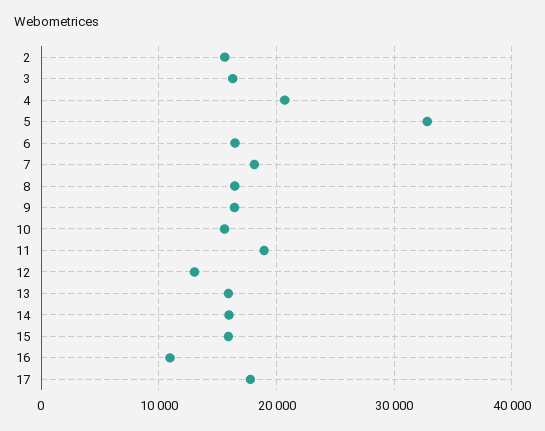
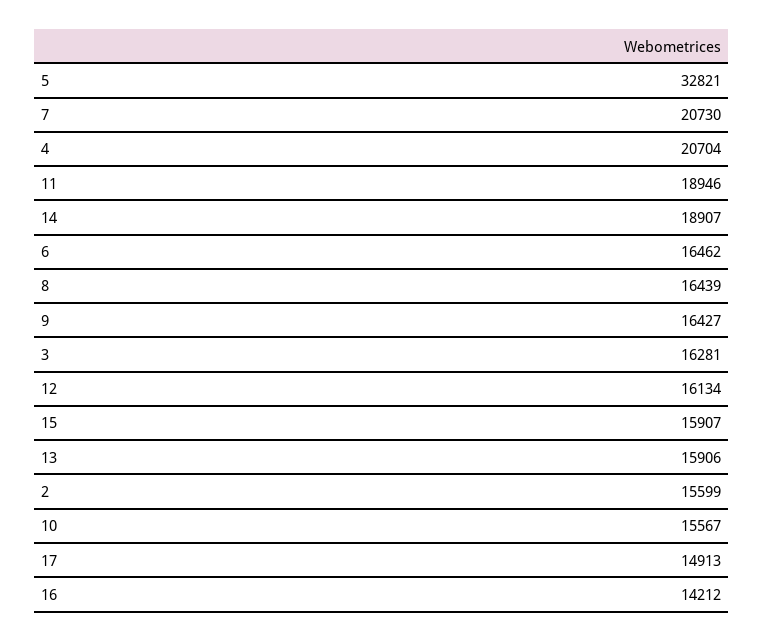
  {
    "2": 15599,
    "3": 16281,
    "4": 20704,
    "5": 32821,
    "6": 16462,
-   "7": 18000,
+   "7": 20730,
    "8": 16439,
    "9": 16427,
    "10": 15567,
    "11": 18946,
-   "12": 13000,
+   "12": 16134,
    "13": 15906,
-   "14": 16000,
+   "14": 18907,
    "15": 15907,
-   "16": 11000,
+   "16": 14212,
-   "17": 18000
+   "17": 14913
  }

